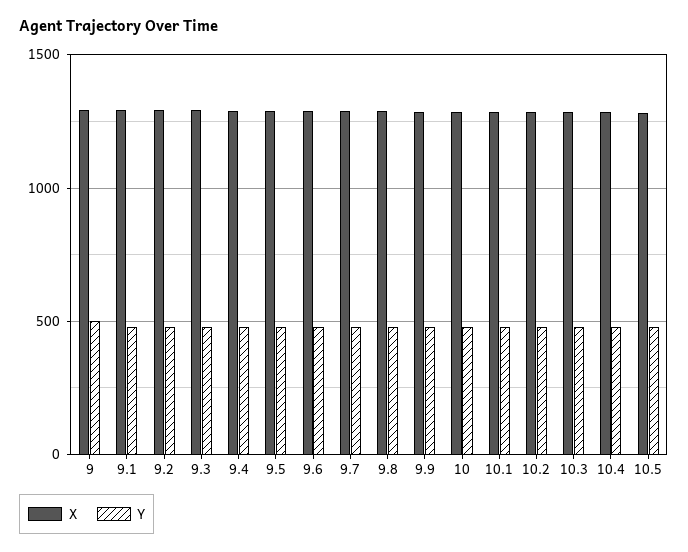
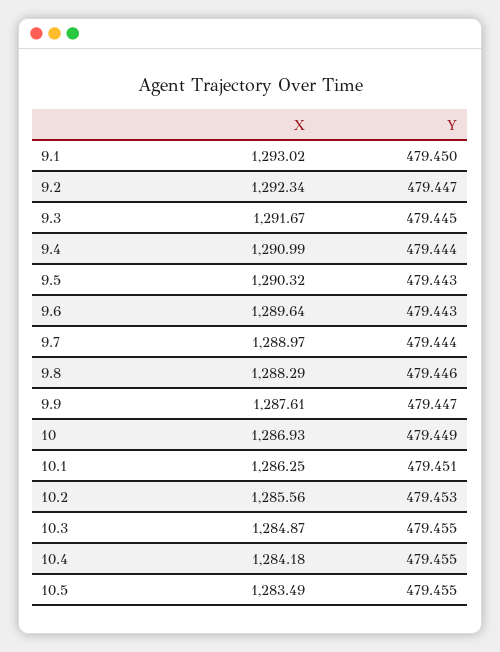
  {
    "X": {
-     "9": 1300,
      "9.1": 1293.02,
      "9.2": 1292.34,
      "9.3": 1291.67,
      "9.4": 1290.99,
      "9.5": 1290.32,
      "9.6": 1289.64,
      "9.7": 1288.97,
      "9.8": 1288.29,
      "9.9": 1287.61,
      "10": 1286.93,
      "10.1": 1286.25,
      "10.2": 1285.56,
      "10.3": 1284.87,
      "10.4": 1284.18,
      "10.5": 1283.49
    },
    "Y": {
-     "9": 500,
      "9.1": 479.45,
      "9.2": 479.447,
      "9.3": 479.445,
      "9.4": 479.444,
      "9.5": 479.443,
      "9.6": 479.443,
      "9.7": 479.444,
      "9.8": 479.446,
      "9.9": 479.447,
      "10": 479.449,
      "10.1": 479.451,
      "10.2": 479.453,
      "10.3": 479.455,
      "10.4": 479.455,
      "10.5": 479.455
    }
  }

